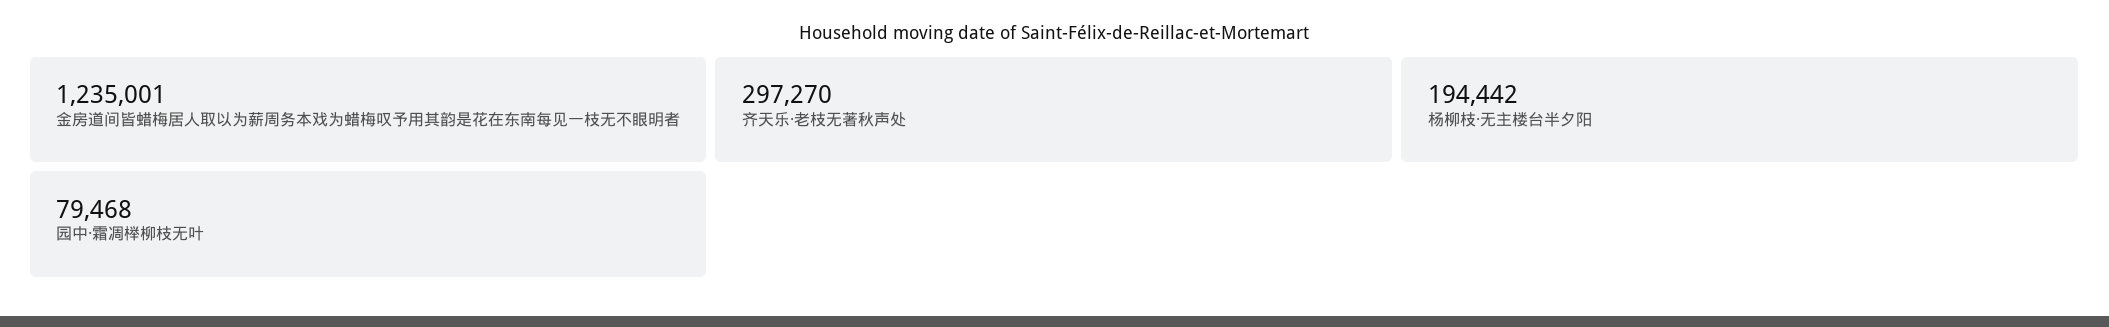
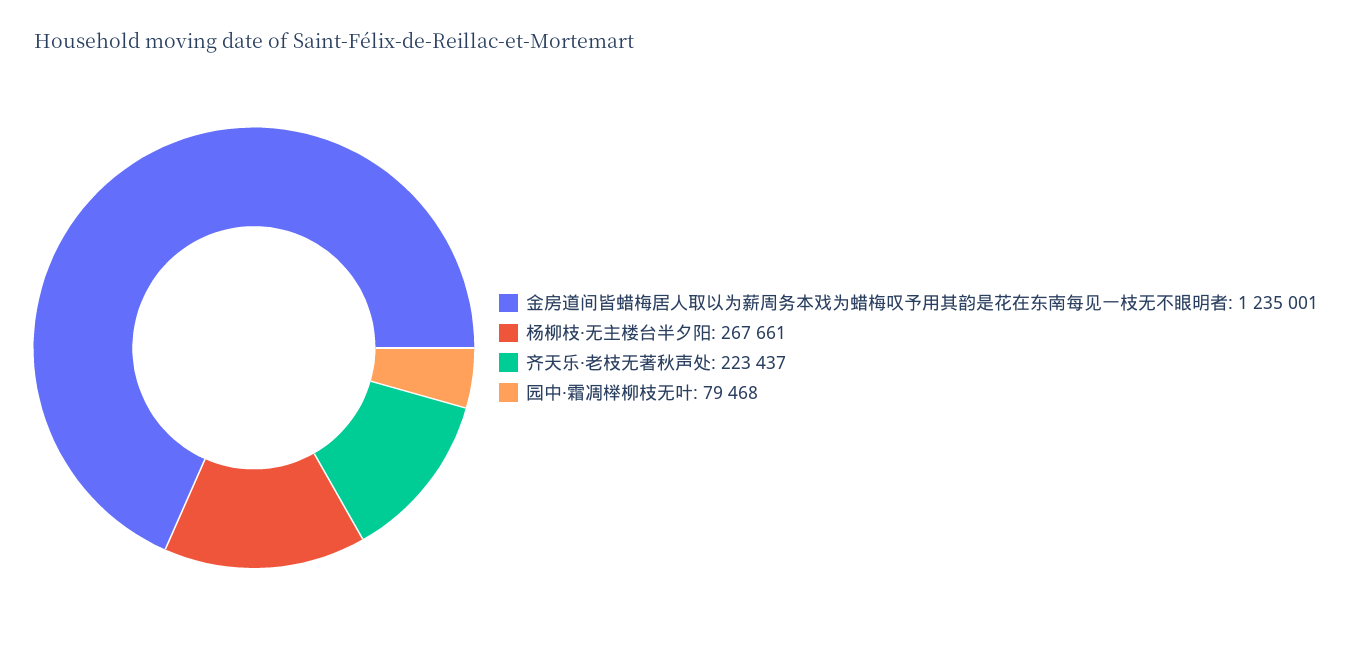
  {
    "金房道间皆蜡梅居人取以为薪周务本戏为蜡梅叹予用其韵是花在东南每见一枝无不眼明者": 1235001,
-   "齐天乐·老枝无著秋声处": 297270,
+   "齐天乐·老枝无著秋声处": 223437,
-   "杨柳枝·无主楼台半夕阳": 194442,
+   "杨柳枝·无主楼台半夕阳": 267661,
    "园中·霜凋榉柳枝无叶": 79468
  }

